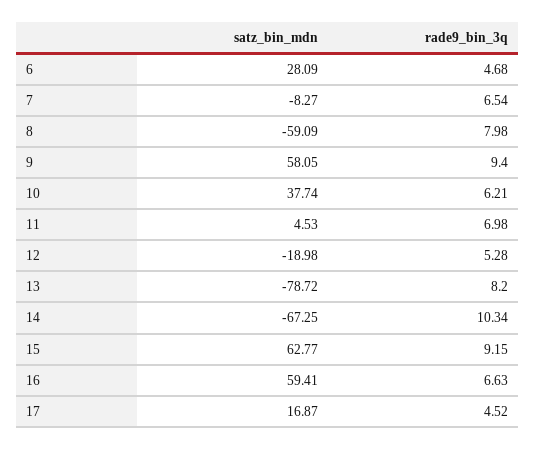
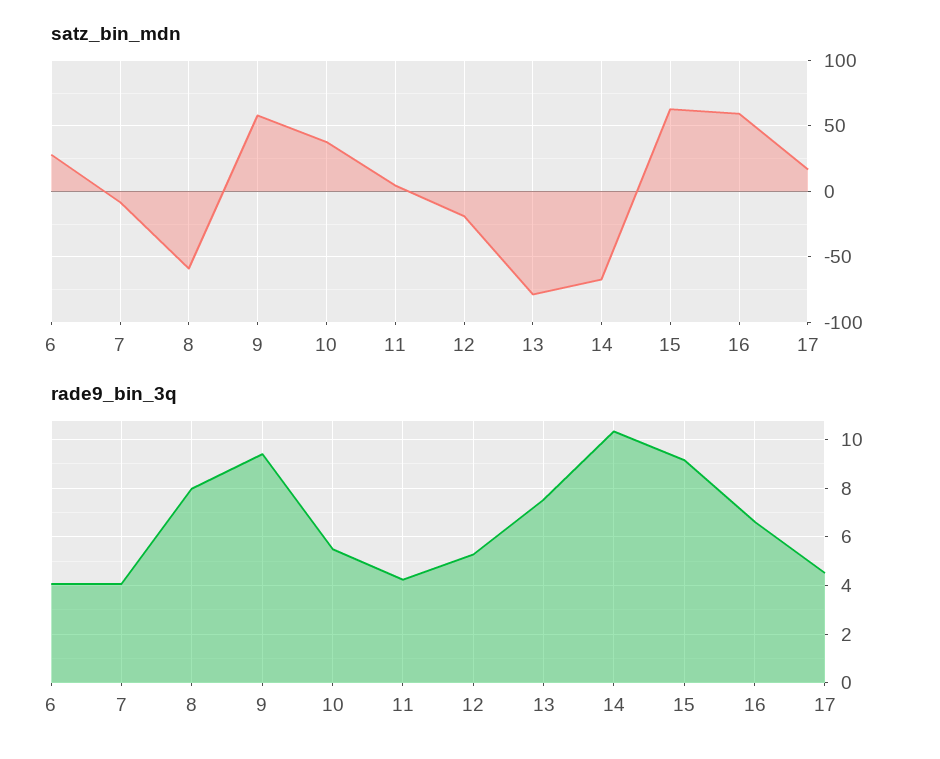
  {
    "satz_bin_mdn": {
      "6": 28.09,
      "7": -8.27,
      "8": -59.09,
      "9": 58.05,
      "10": 37.74,
      "11": 4.53,
      "12": -18.98,
      "13": -78.72,
      "14": -67.25,
      "15": 62.77,
      "16": 59.41,
      "17": 16.87
    },
    "rade9_bin_3q": {
-     "6": 4.68,
+     "6": 4,
-     "7": 6.54,
+     "7": 4,
      "8": 7.98,
      "9": 9.4,
-     "10": 6.21,
+     "10": 5.5,
-     "11": 6.98,
+     "11": 4.25,
      "12": 5.28,
-     "13": 8.2,
+     "13": 7.5,
      "14": 10.34,
      "15": 9.15,
      "16": 6.63,
      "17": 4.52
    }
  }

